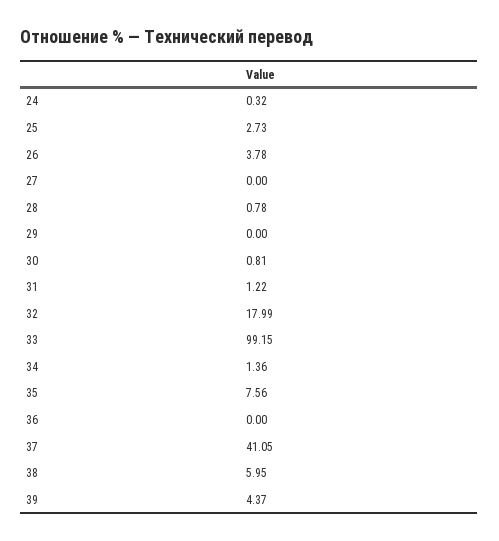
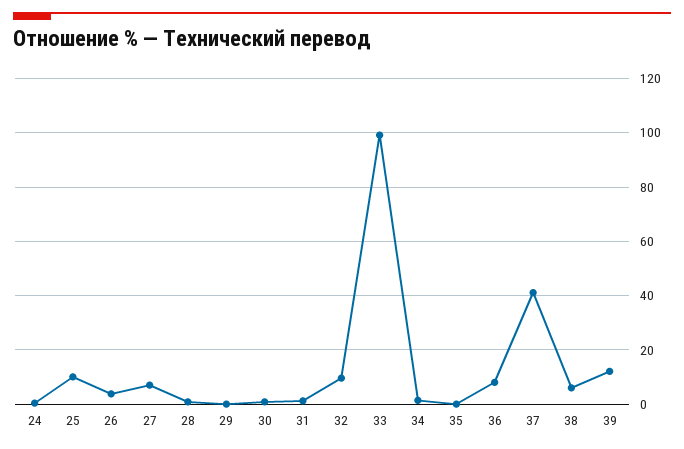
  {
    "24": 0.32,
-   "25": 2.73,
+   "25": 10,
    "26": 3.78,
-   "27": 0,
+   "27": 7.5,
    "28": 0.78,
    "29": 0,
    "30": 0.81,
    "31": 1.22,
-   "32": 17.99,
+   "32": 10,
    "33": 99.15,
    "34": 1.36,
-   "35": 7.56,
+   "35": 0,
-   "36": 0,
+   "36": 7.5,
    "37": 41.05,
    "38": 5.95,
-   "39": 4.37
+   "39": 12.5
  }

